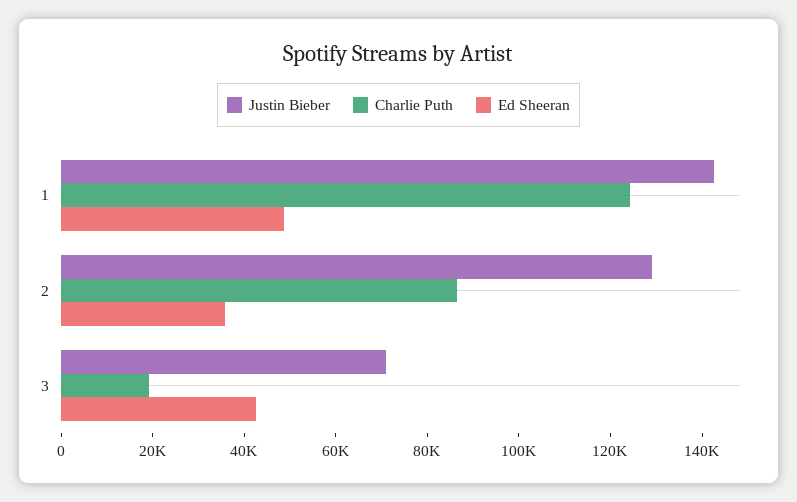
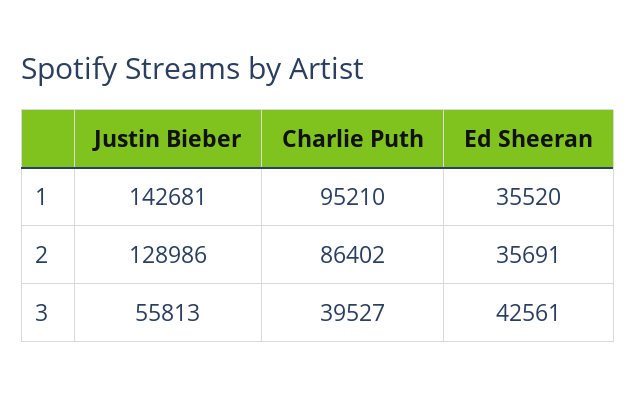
  {
    "Justin Bieber": {
      "1": 142681,
      "2": 128986,
-     "3": 70000
+     "3": 55813
    },
    "Charlie Puth": {
-     "1": 125000,
+     "1": 95210,
      "2": 86402,
-     "3": 20000
+     "3": 39527
    },
    "Ed Sheeran": {
-     "1": 50000,
+     "1": 35520,
      "2": 35691,
      "3": 42561
    }
  }

